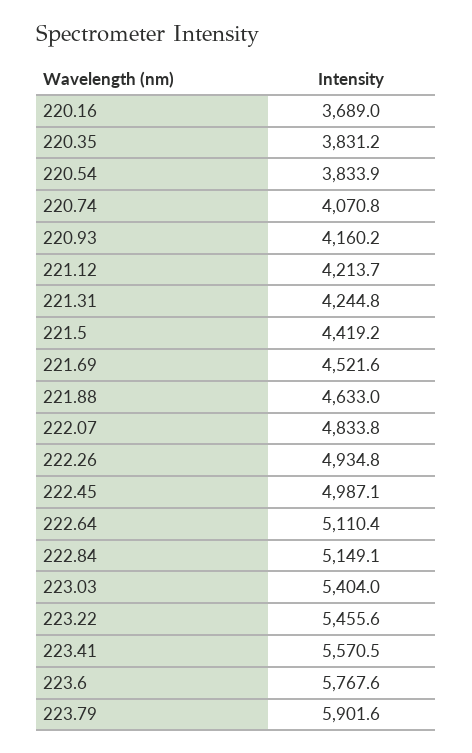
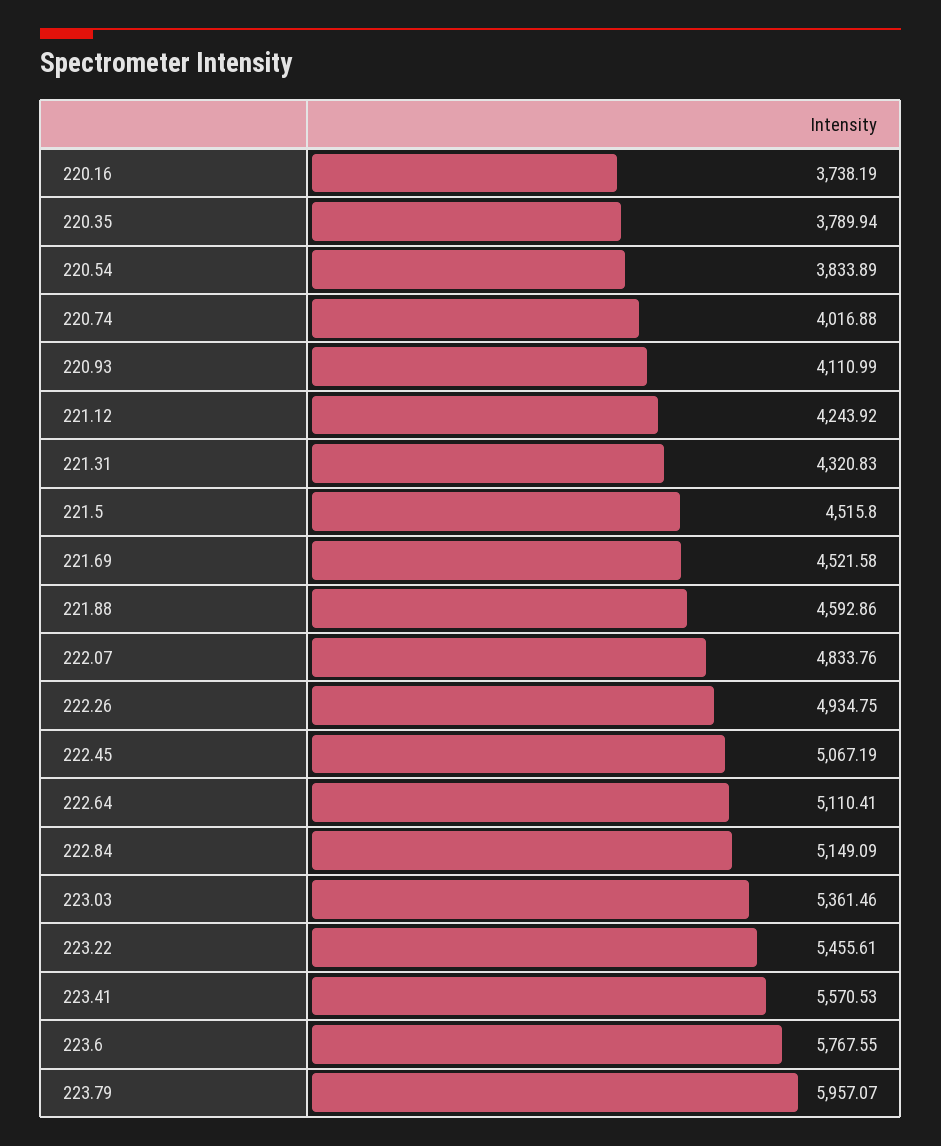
  {
-   "220.16": 3689,
+   "220.16": 3738.19,
-   "220.35": 3831.2,
+   "220.35": 3789.94,
    "220.54": 3833.89,
-   "220.74": 4070.8,
+   "220.74": 4016.88,
-   "220.93": 4160.2,
+   "220.93": 4110.99,
-   "221.12": 4213.7,
+   "221.12": 4243.92,
-   "221.31": 4244.8,
+   "221.31": 4320.83,
-   "221.5": 4419.2,
+   "221.5": 4515.8,
    "221.69": 4521.58,
-   "221.88": 4633,
+   "221.88": 4592.86,
    "222.07": 4833.76,
    "222.26": 4934.75,
-   "222.45": 4987.1,
+   "222.45": 5067.19,
    "222.64": 5110.41,
    "222.84": 5149.09,
-   "223.03": 5404,
+   "223.03": 5361.46,
    "223.22": 5455.61,
    "223.41": 5570.53,
    "223.6": 5767.55,
-   "223.79": 5901.6
+   "223.79": 5957.07
  }

